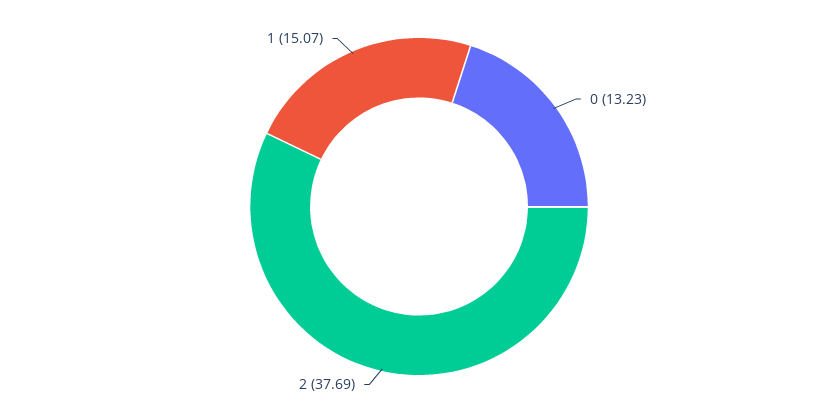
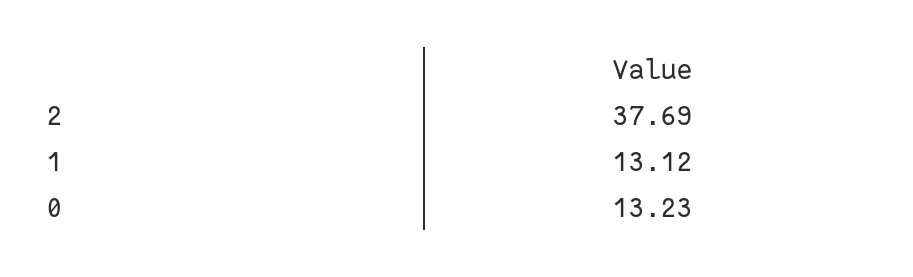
  {
    "0": 13.23,
    "2": 37.69,
-   "1": 15.07
+   "1": 13.12
  }

